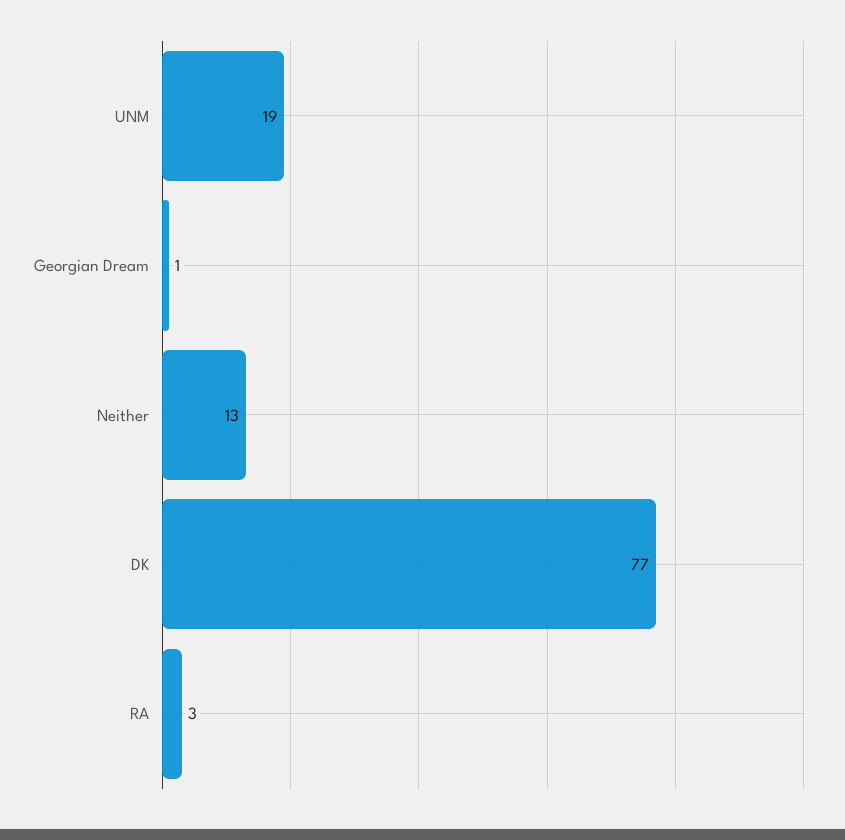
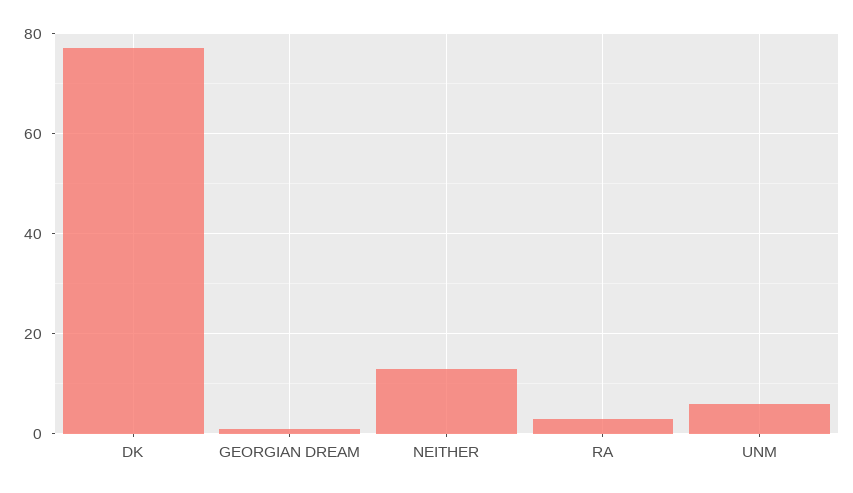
  {
-   "UNM": 19,
+   "UNM": 5,
    "Georgian Dream": 1,
    "Neither": 13,
    "DK": 77,
    "RA": 3
  }

